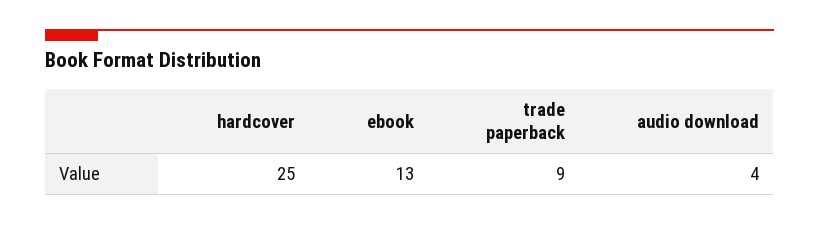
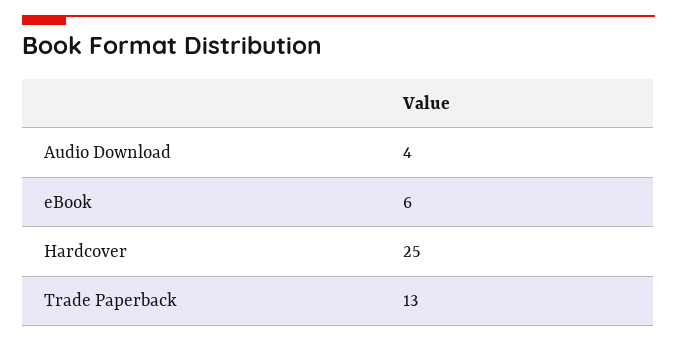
  {
    "hardcover": 25,
-   "ebook": 13,
+   "ebook": 6,
-   "trade paperback": 9,
+   "trade paperback": 13,
    "audio download": 4
  }

